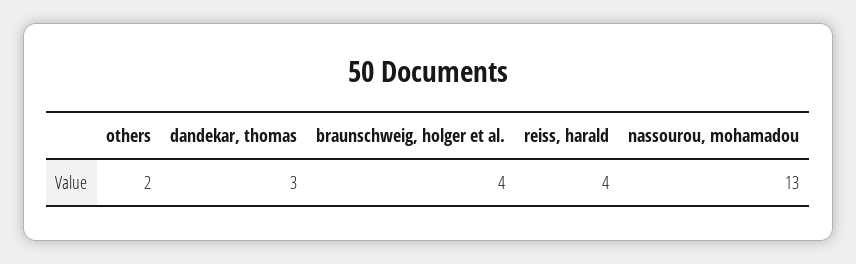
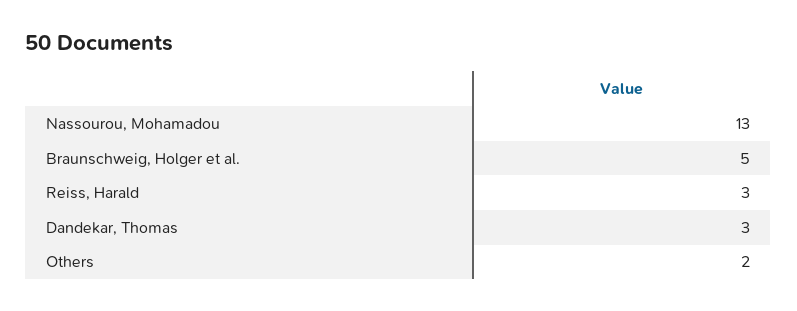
  {
    "others": 2,
    "dandekar, thomas": 3,
-   "braunschweig, holger et al.": 4,
+   "braunschweig, holger et al.": 5,
-   "reiss, harald": 4,
+   "reiss, harald": 3,
    "nassourou, mohamadou": 13
  }

